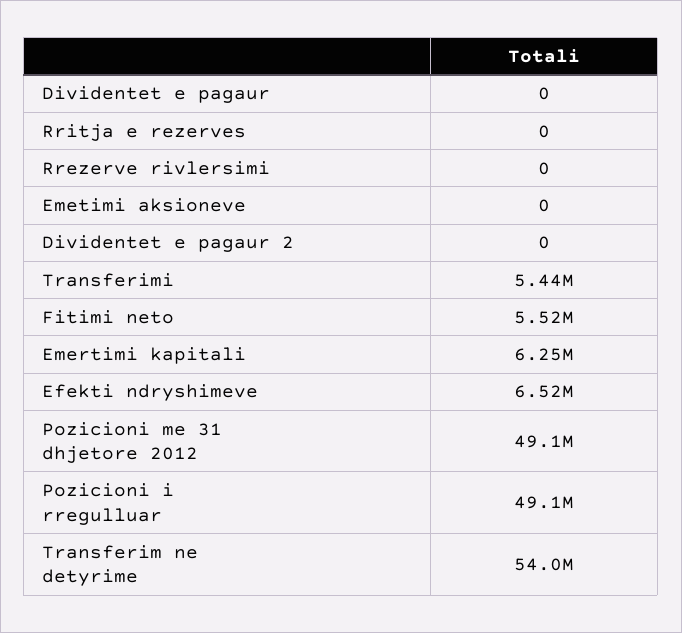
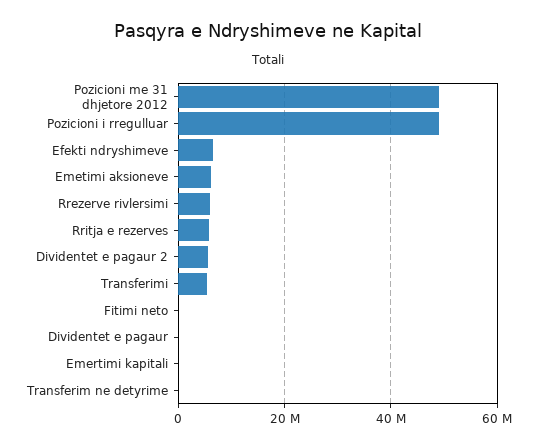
  {
    "Dividentet e pagaur": 0,
-   "Rritja e rezerves": 0,
+   "Rritja e rezerves": 6000000,
-   "Rrezerve rivlersimi": 0,
+   "Rrezerve rivlersimi": 6000000,
-   "Emetimi aksioneve": 0,
+   "Emetimi aksioneve": 6000000,
-   "Dividentet e pagaur 2": 0,
+   "Dividentet e pagaur 2": 6000000,
    "Transferimi": 5440000,
-   "Fitimi neto": 5520000,
+   "Fitimi neto": 0,
-   "Emertimi kapitali": 6250000,
+   "Emertimi kapitali": 0,
    "Efekti ndryshimeve": 6520000,
    "Pozicioni me 31 dhjetore 2012": 49100000,
    "Pozicioni i rregulluar": 49100000,
-   "Transferim ne detyrime": 54000000
+   "Transferim ne detyrime": 0
  }

